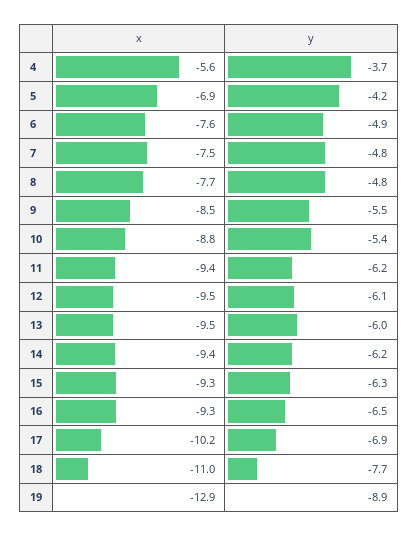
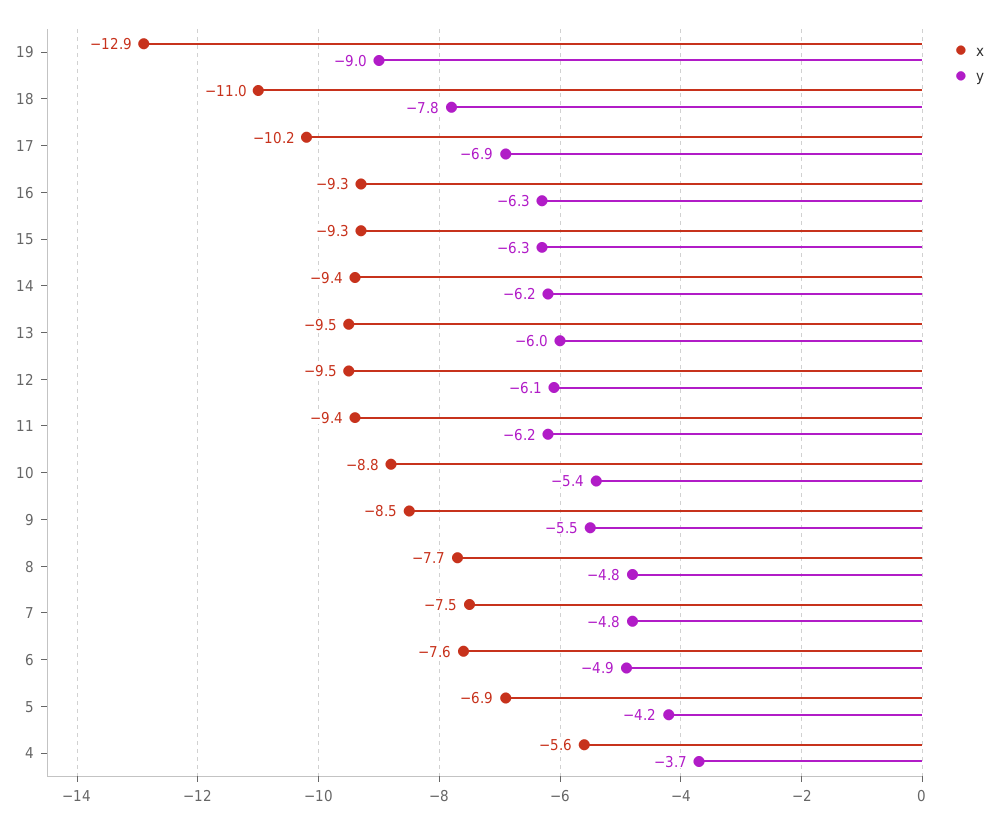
  {
    "x": {
      "4": -5.6,
      "5": -6.9,
      "6": -7.6,
      "7": -7.5,
      "8": -7.7,
      "9": -8.5,
      "10": -8.8,
      "11": -9.4,
      "12": -9.5,
      "13": -9.5,
      "14": -9.4,
      "15": -9.3,
      "16": -9.3,
      "17": -10.2,
      "18": -11,
      "19": -12.9
    },
    "y": {
      "4": -3.7,
      "5": -4.2,
      "6": -4.9,
      "7": -4.8,
      "8": -4.8,
      "9": -5.5,
      "10": -5.4,
      "11": -6.2,
      "12": -6.1,
      "13": -6,
      "14": -6.2,
      "15": -6.3,
-     "16": -6.5,
+     "16": -6.3,
      "17": -6.9,
-     "18": -7.7,
+     "18": -7.8,
-     "19": -8.9
+     "19": -9
    }
  }

